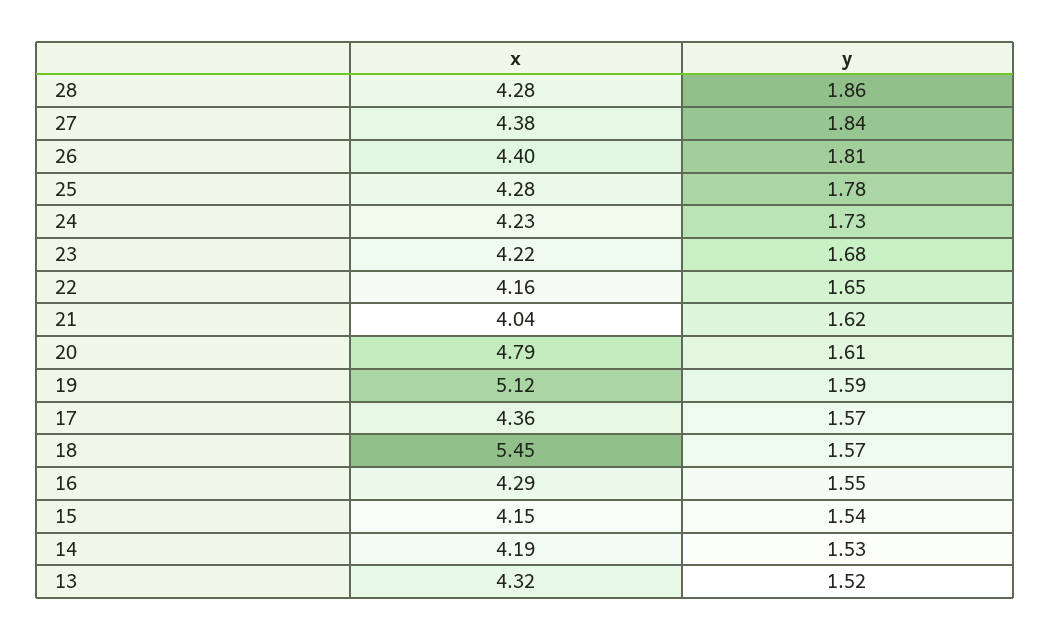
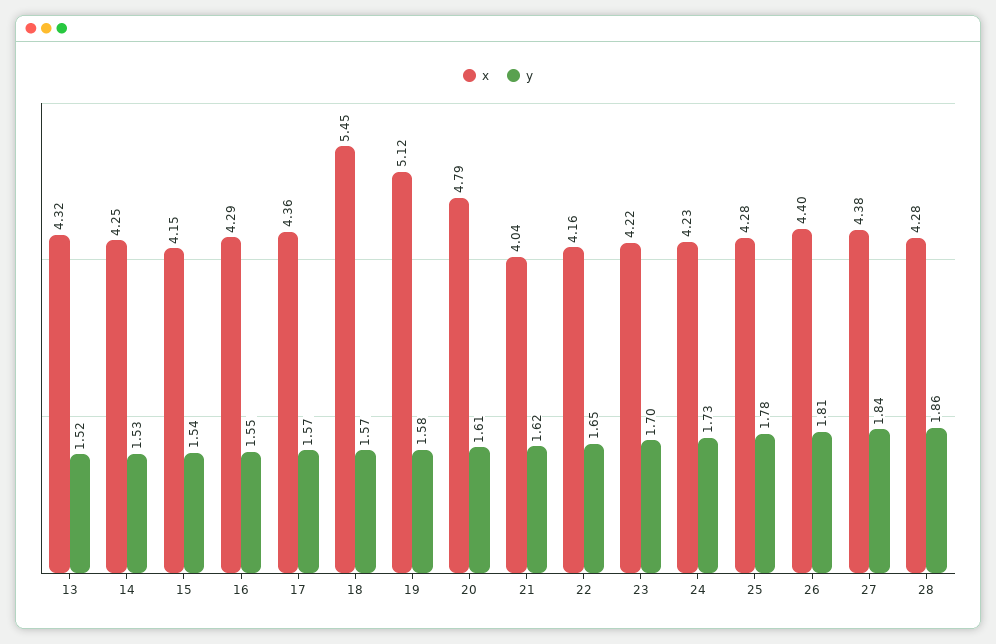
  {
    "x": {
      "28": 4.28,
      "27": 4.38,
      "26": 4.4,
      "25": 4.28,
      "24": 4.23,
      "23": 4.22,
      "22": 4.16,
      "21": 4.04,
      "20": 4.79,
      "19": 5.12,
      "17": 4.36,
      "18": 5.45,
      "16": 4.29,
      "15": 4.15,
-     "14": 4.19,
+     "14": 4.25,
      "13": 4.32
    },
    "y": {
      "28": 1.86,
      "27": 1.84,
      "26": 1.81,
      "25": 1.78,
      "24": 1.73,
-     "23": 1.68,
+     "23": 1.7,
      "22": 1.65,
      "21": 1.62,
      "20": 1.61,
-     "19": 1.59,
+     "19": 1.58,
      "17": 1.57,
      "18": 1.57,
      "16": 1.55,
      "15": 1.54,
      "14": 1.53,
      "13": 1.52
    }
  }

